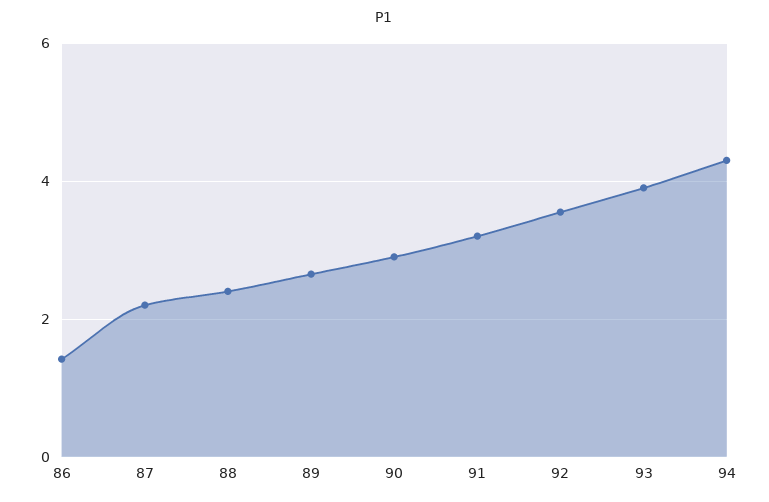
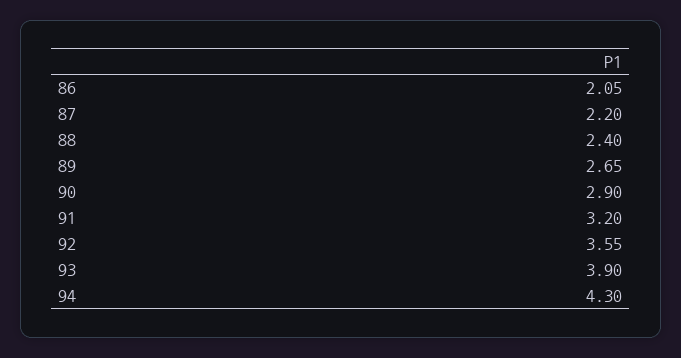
  {
-   "86": 1.4,
+   "86": 2.05,
    "87": 2.2,
    "88": 2.4,
    "89": 2.65,
    "90": 2.9,
    "91": 3.2,
    "92": 3.55,
    "93": 3.9,
    "94": 4.3
  }

